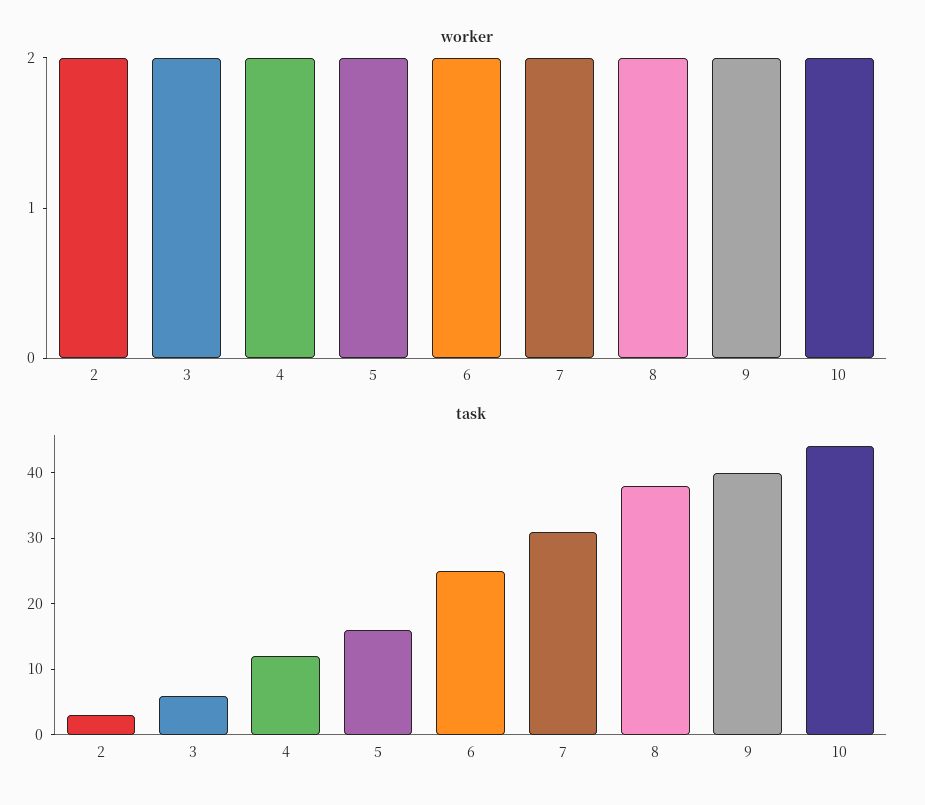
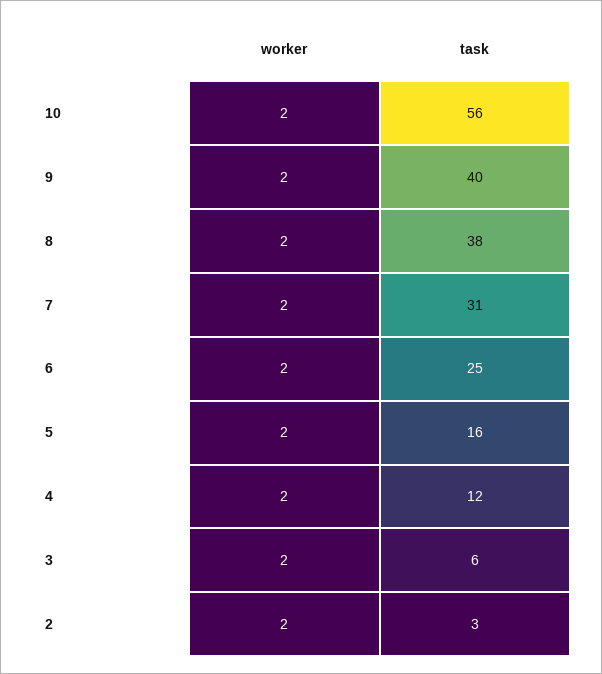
  {
    "worker": {
      "2": 2,
      "3": 2,
      "4": 2,
      "5": 2,
      "6": 2,
      "7": 2,
      "8": 2,
      "9": 2,
      "10": 2
    },
    "task": {
      "2": 3,
      "3": 6,
      "4": 12,
      "5": 16,
      "6": 25,
      "7": 31,
      "8": 38,
      "9": 40,
-     "10": 45
+     "10": 56
    }
  }

